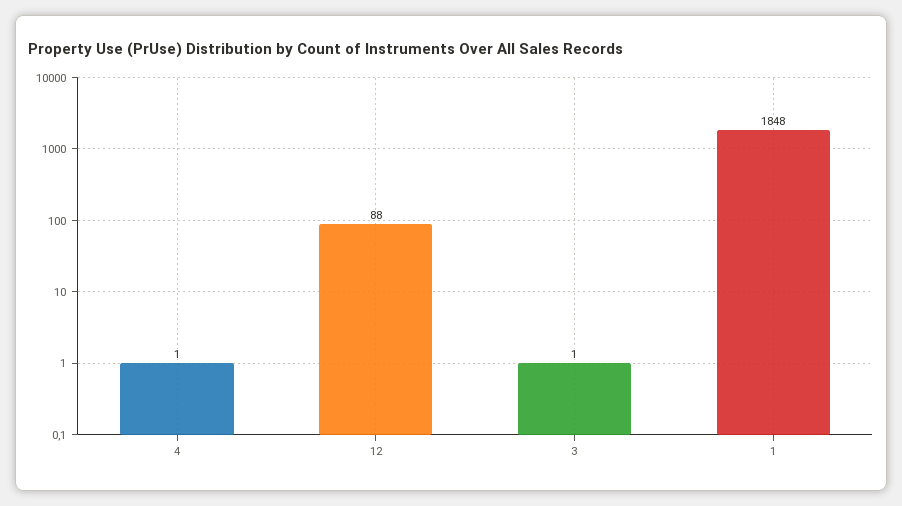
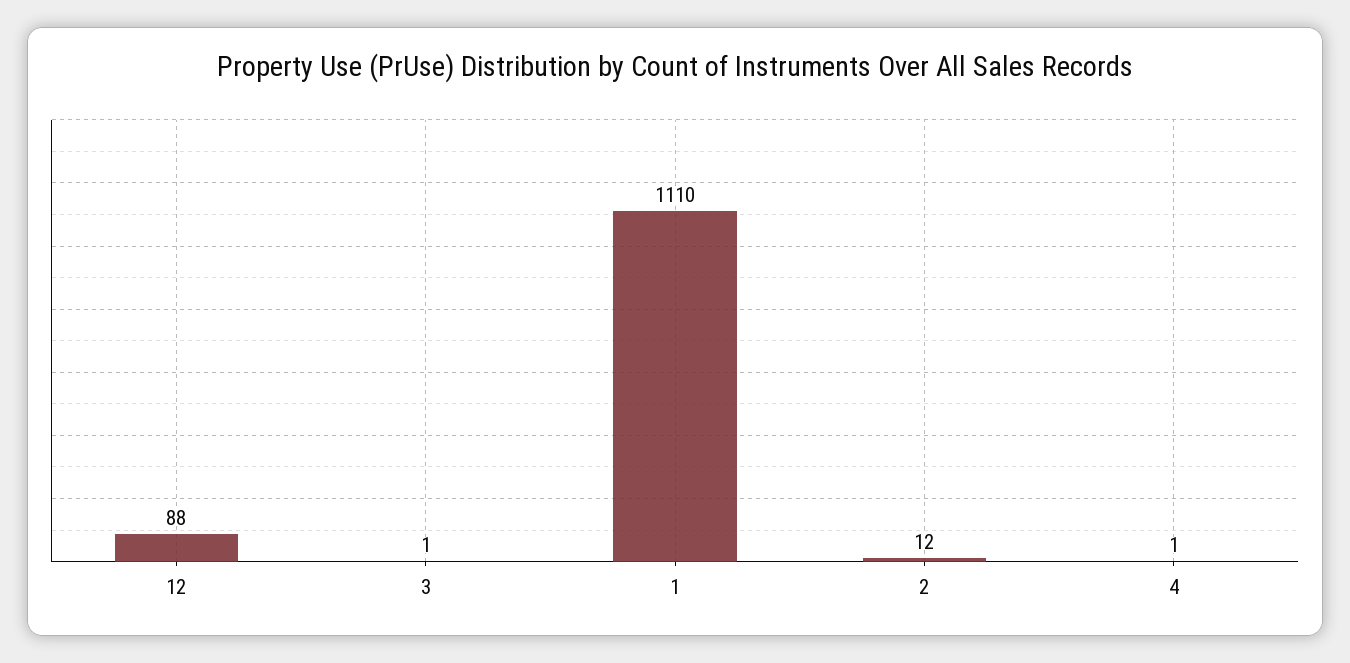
  {
    "4": 1,
    "12": 88,
    "3": 1,
-   "1": 1848
+   "1": 1110,
+   "2": 12
  }

